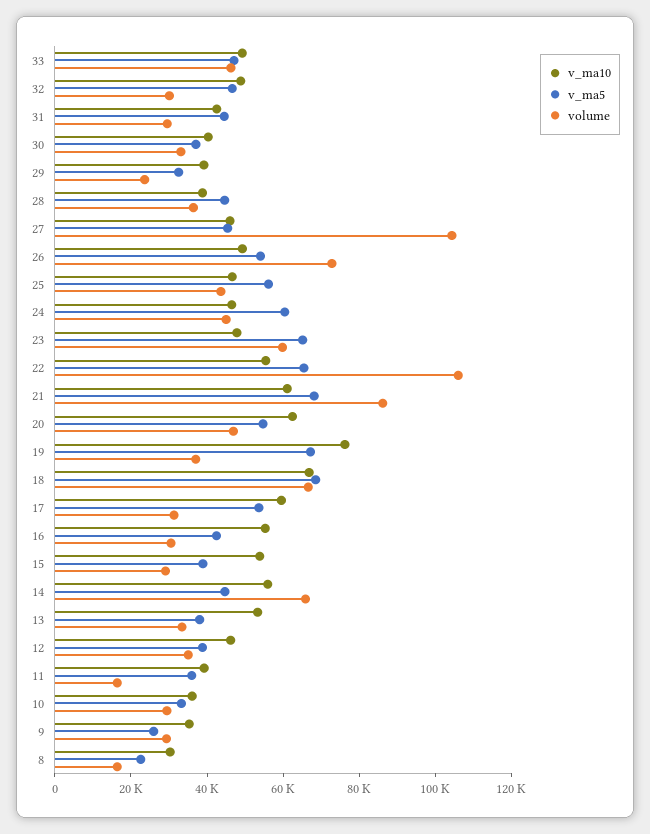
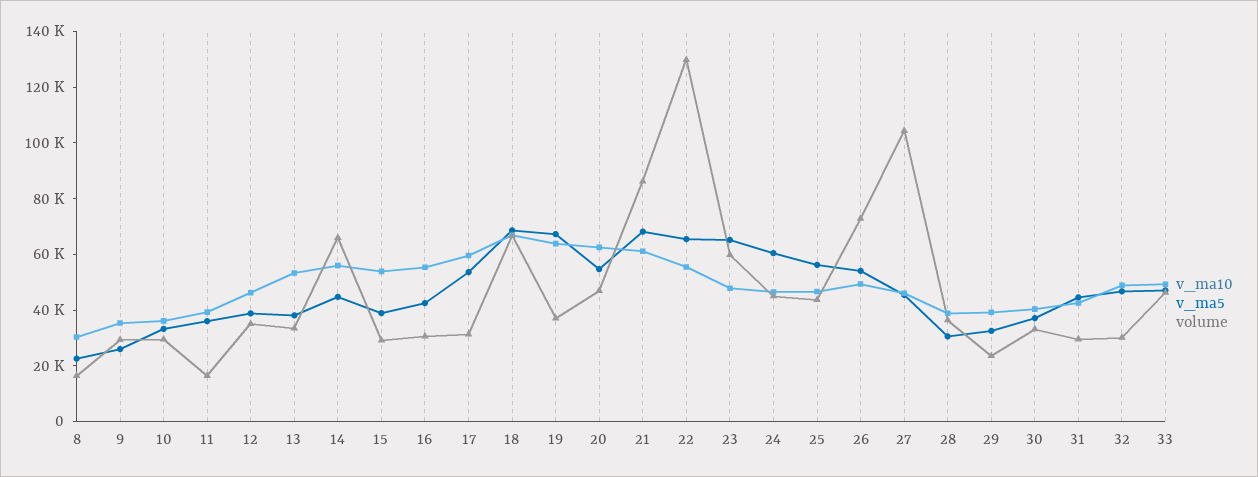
  {
    "v_ma10": {
      "33": 50000,
      "32": 50000,
      "31": 45000,
      "30": 40000,
      "29": 40000,
      "28": 40000,
      "27": 45000,
      "26": 50000,
      "25": 45000,
      "24": 45000,
      "23": 50000,
      "22": 55000,
      "21": 60000,
      "20": 60000,
-     "19": 75000,
+     "19": 65000,
      "18": 65000,
      "17": 60000,
      "16": 55000,
      "15": 55000,
      "14": 55000,
      "13": 55000,
      "12": 45000,
      "11": 40000,
      "10": 35000,
      "9": 35000,
      "8": 30000
    },
    "v_ma5": {
      "33": 45000,
      "32": 45000,
      "31": 45000,
      "30": 35000,
      "29": 35000,
-     "28": 45000,
+     "28": 30000,
      "27": 45000,
      "26": 55000,
      "25": 55000,
      "24": 60000,
      "23": 65000,
      "22": 65000,
      "21": 70000,
      "20": 55000,
      "19": 65000,
      "18": 70000,
      "17": 55000,
      "16": 40000,
      "15": 40000,
      "14": 45000,
      "13": 40000,
      "12": 40000,
      "11": 35000,
      "10": 35000,
      "9": 25000,
      "8": 25000
    },
    "volume": {
      "33": 45000,
      "32": 30000,
      "31": 30000,
      "30": 35000,
      "29": 25000,
      "28": 35000,
      "27": 105000,
      "26": 75000,
      "25": 45000,
      "24": 45000,
      "23": 60000,
-     "22": 105000,
+     "22": 130000,
      "21": 85000,
      "20": 45000,
      "19": 35000,
      "18": 65000,
      "17": 30000,
      "16": 30000,
      "15": 30000,
      "14": 65000,
      "13": 35000,
      "12": 35000,
      "11": 15000,
      "10": 30000,
      "9": 30000,
      "8": 15000
    }
  }

